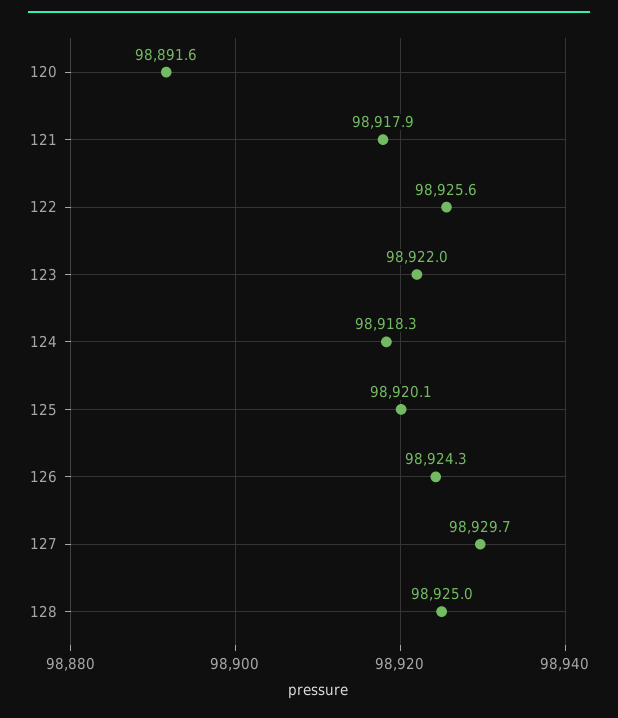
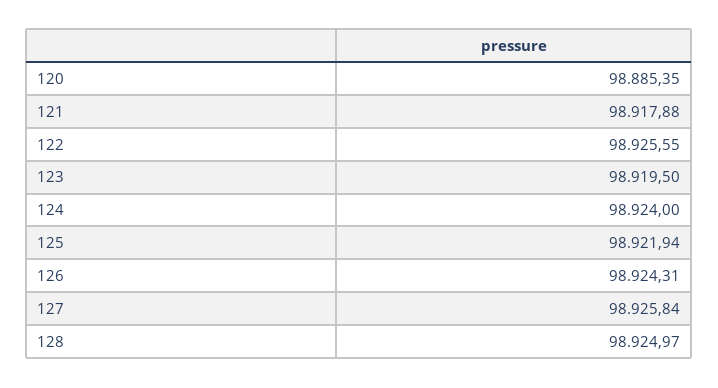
  {
-   "120": 98891.6,
+   "120": 98885.35,
    "121": 98917.88,
    "122": 98925.55,
-   "123": 98922,
+   "123": 98919.5,
-   "124": 98918.3,
+   "124": 98924,
-   "125": 98920.1,
+   "125": 98921.94,
    "126": 98924.31,
-   "127": 98929.7,
+   "127": 98925.84,
    "128": 98924.97
  }

